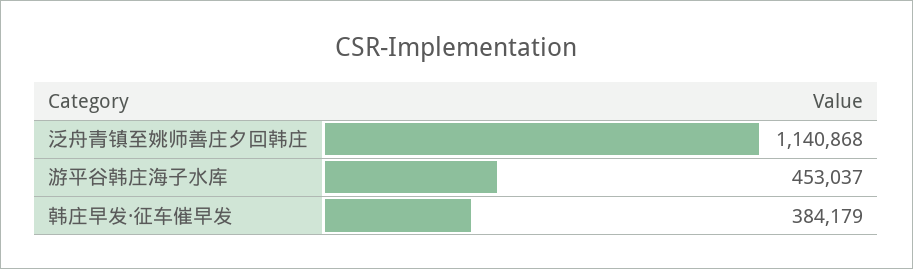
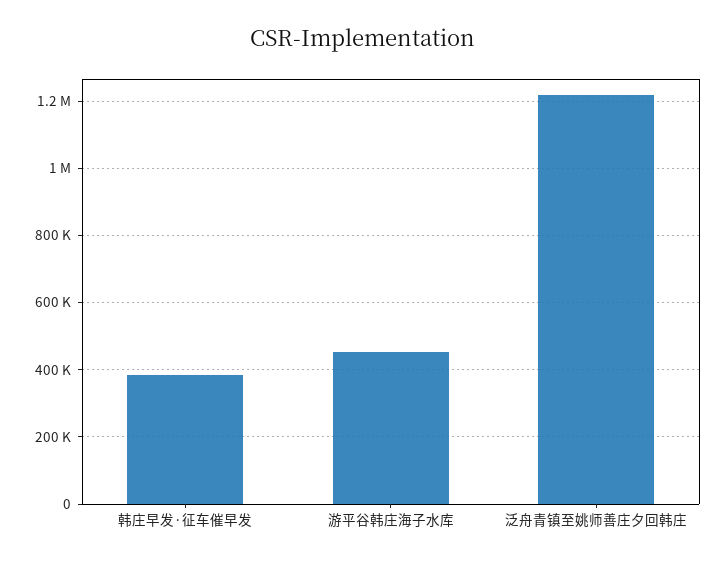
  {
-   "泛舟青镇至姚师善庄夕回韩庄": 1140868,
+   "泛舟青镇至姚师善庄夕回韩庄": 1220000,
    "游平谷韩庄海子水库": 453037,
    "韩庄早发·征车催早发": 384179
  }

